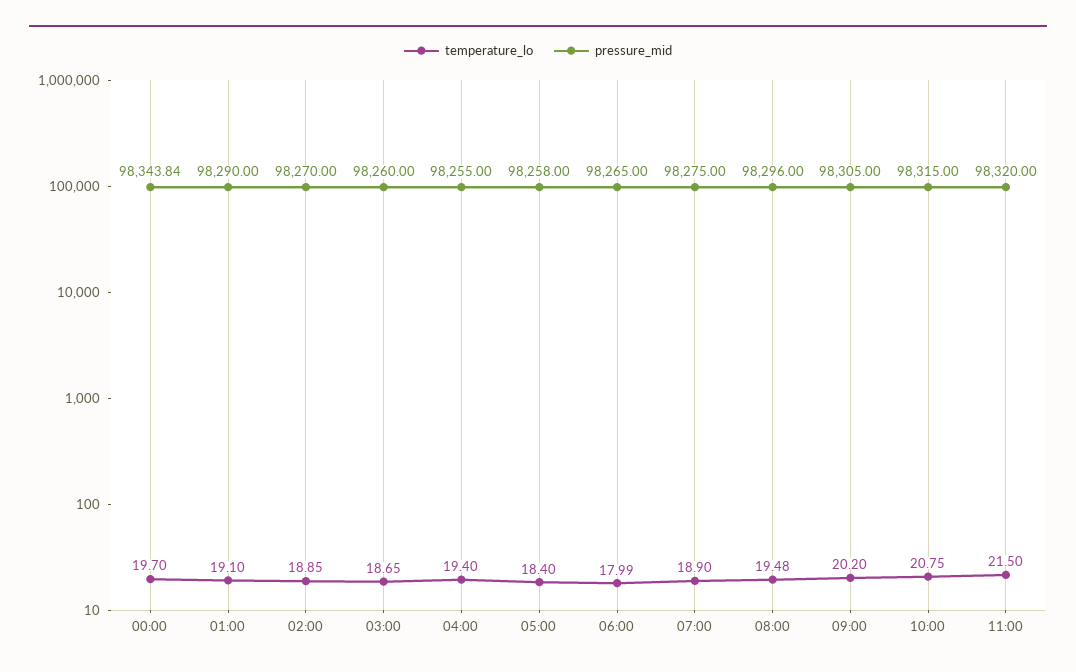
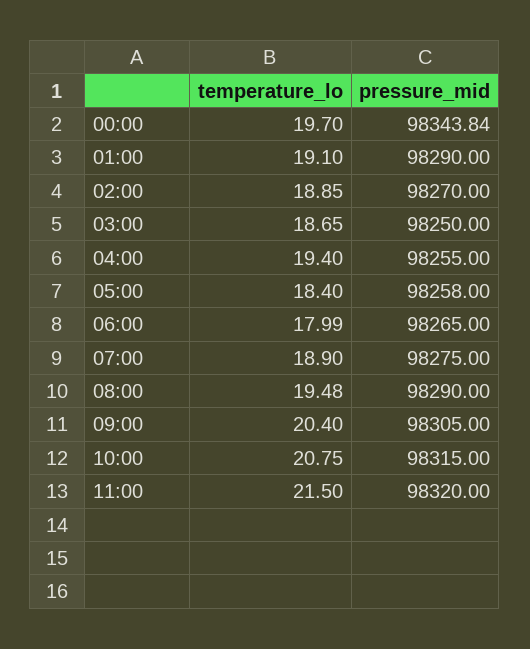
  {
    "temperature_lo": {
      "00:00": 19.7,
      "01:00": 19.1,
      "02:00": 18.85,
      "03:00": 18.65,
      "04:00": 19.4,
      "05:00": 18.4,
      "06:00": 17.99,
      "07:00": 18.9,
      "08:00": 19.48,
-     "09:00": 20.2,
+     "09:00": 20.4,
      "10:00": 20.75,
      "11:00": 21.5
    },
    "pressure_mid": {
      "00:00": 98343.84,
      "01:00": 98290,
      "02:00": 98270,
-     "03:00": 98260,
+     "03:00": 98250,
      "04:00": 98255,
      "05:00": 98258,
      "06:00": 98265,
      "07:00": 98275,
-     "08:00": 98296,
+     "08:00": 98290,
      "09:00": 98305,
      "10:00": 98315,
      "11:00": 98320
    }
  }

